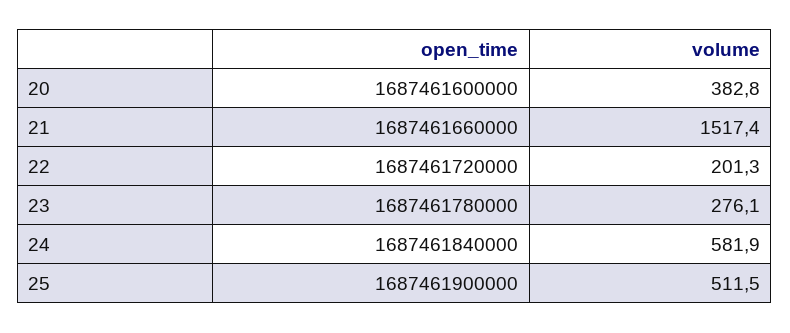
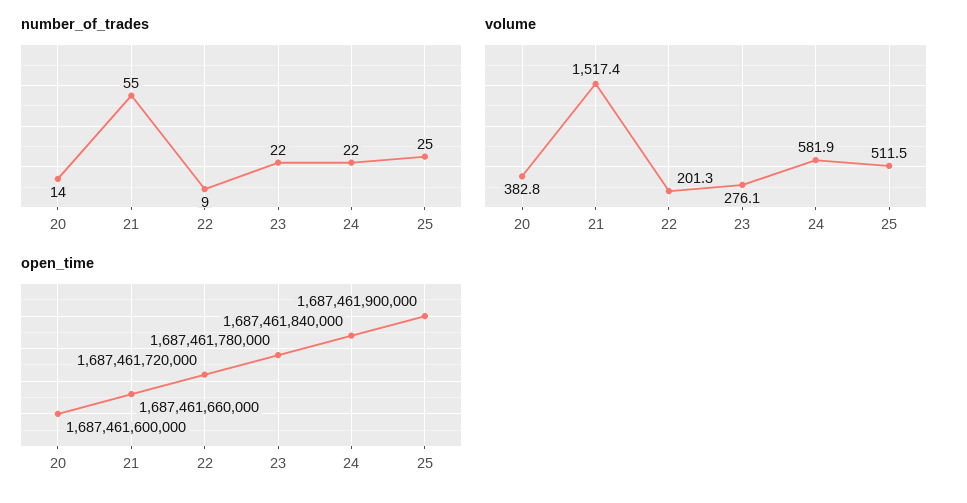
  {
    "open_time": {
      "20": 1687461600000,
      "21": 1687461660000,
      "22": 1687461720000,
      "23": 1687461780000,
      "24": 1687461840000,
      "25": 1687461900000
    },
    "volume": {
      "20": 382.8,
      "21": 1517.4,
      "22": 201.3,
      "23": 276.1,
      "24": 581.9,
      "25": 511.5
-   }
+   },
+   "number_of_trades": {
+     "20": 14,
+     "21": 55,
+     "22": 9,
+     "23": 22,
+     "24": 22,
+     "25": 25
+   }
  }

